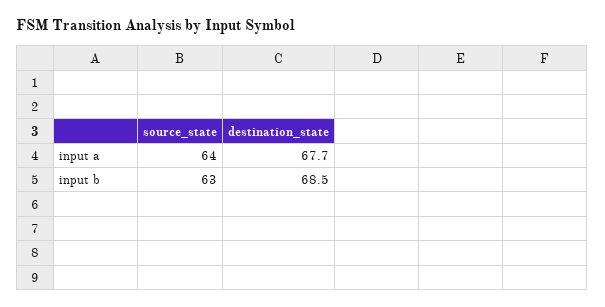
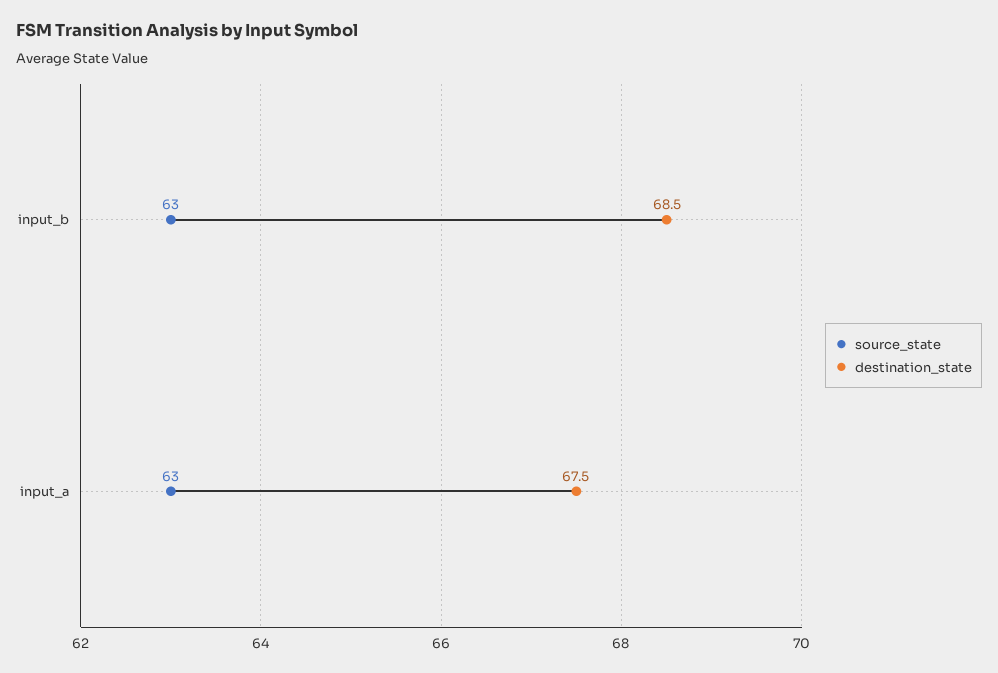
  {
    "source_state": {
-     "input a": 64,
+     "input a": 63,
      "input b": 63
    },
    "destination_state": {
-     "input a": 67.7,
+     "input a": 67.5,
      "input b": 68.5
    }
  }

